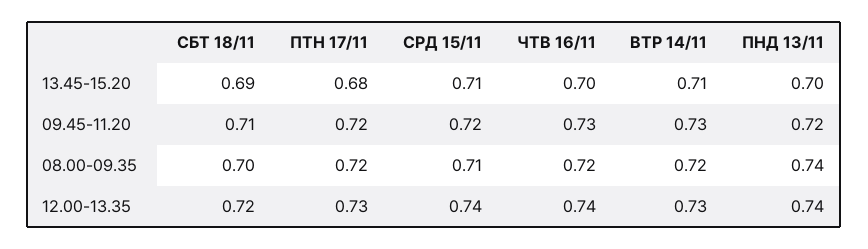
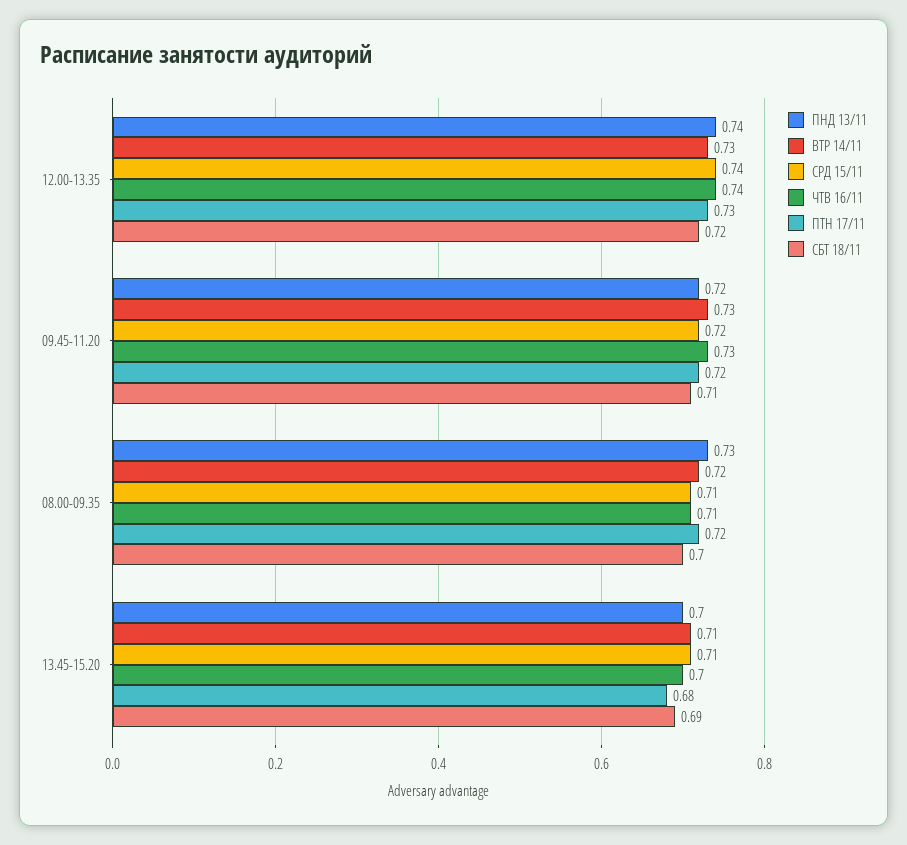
  {
    "СБТ 18/11": {
      "13.45-15.20": 0.69,
      "09.45-11.20": 0.71,
      "08.00-09.35": 0.7,
      "12.00-13.35": 0.72
    },
    "ПТН 17/11": {
      "13.45-15.20": 0.68,
      "09.45-11.20": 0.72,
      "08.00-09.35": 0.72,
      "12.00-13.35": 0.73
    },
    "СРД 15/11": {
      "13.45-15.20": 0.71,
      "09.45-11.20": 0.72,
      "08.00-09.35": 0.71,
      "12.00-13.35": 0.74
    },
    "ЧТВ 16/11": {
      "13.45-15.20": 0.7,
      "09.45-11.20": 0.73,
-     "08.00-09.35": 0.72,
+     "08.00-09.35": 0.71,
      "12.00-13.35": 0.74
    },
    "ВТР 14/11": {
      "13.45-15.20": 0.71,
      "09.45-11.20": 0.73,
      "08.00-09.35": 0.72,
      "12.00-13.35": 0.73
    },
    "ПНД 13/11": {
      "13.45-15.20": 0.7,
      "09.45-11.20": 0.72,
-     "08.00-09.35": 0.74,
+     "08.00-09.35": 0.73,
      "12.00-13.35": 0.74
    }
  }

